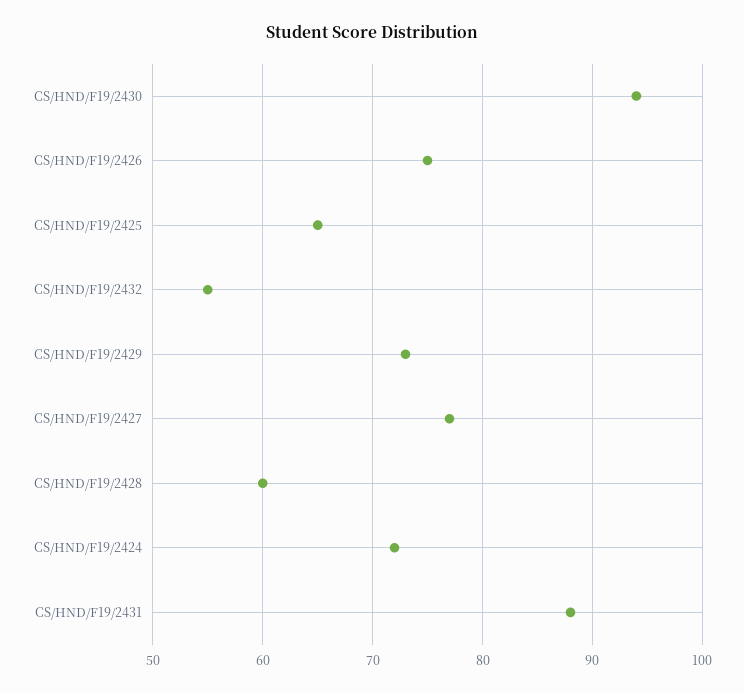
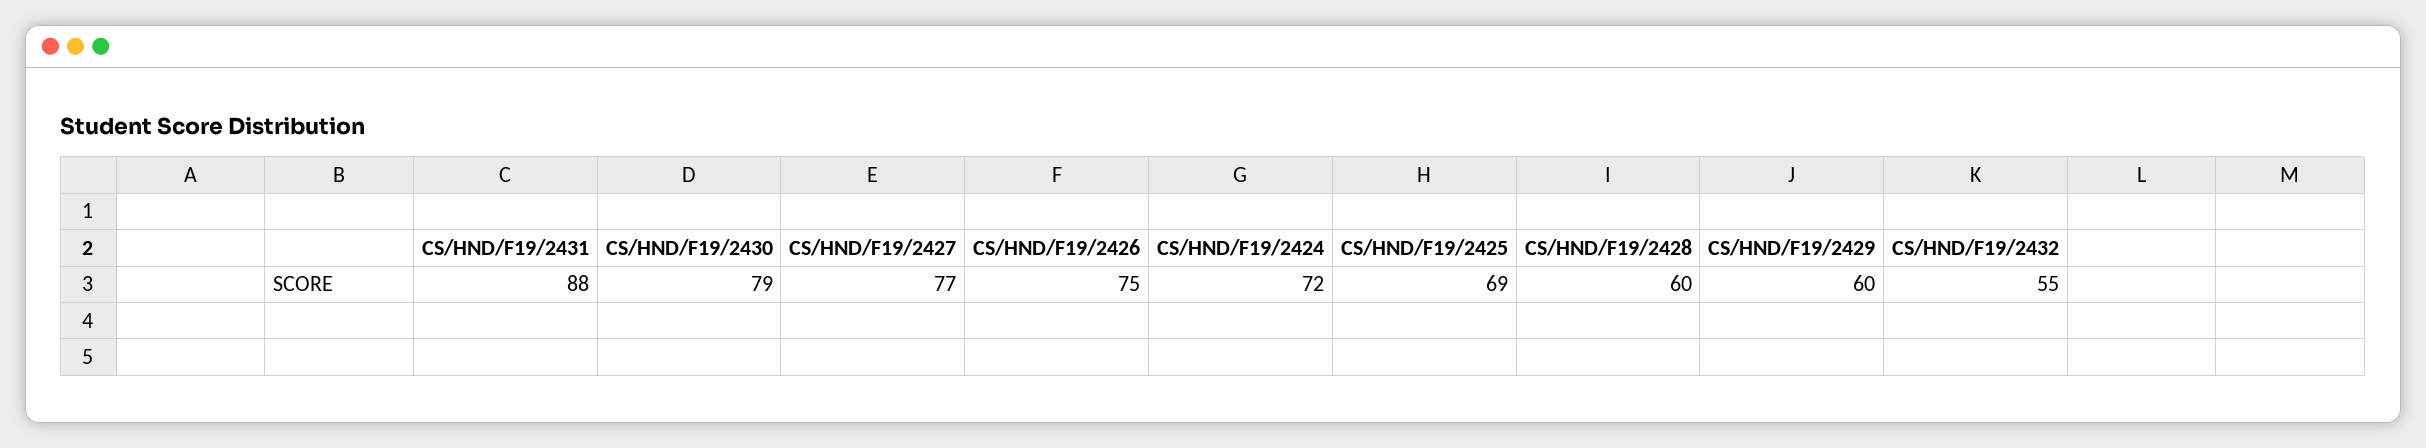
  {
-   "CS/HND/F19/2430": 94,
+   "CS/HND/F19/2430": 79,
    "CS/HND/F19/2426": 75,
-   "CS/HND/F19/2425": 65,
+   "CS/HND/F19/2425": 69,
    "CS/HND/F19/2432": 55,
-   "CS/HND/F19/2429": 73,
+   "CS/HND/F19/2429": 60,
    "CS/HND/F19/2427": 77,
    "CS/HND/F19/2428": 60,
    "CS/HND/F19/2424": 72,
    "CS/HND/F19/2431": 88
  }

